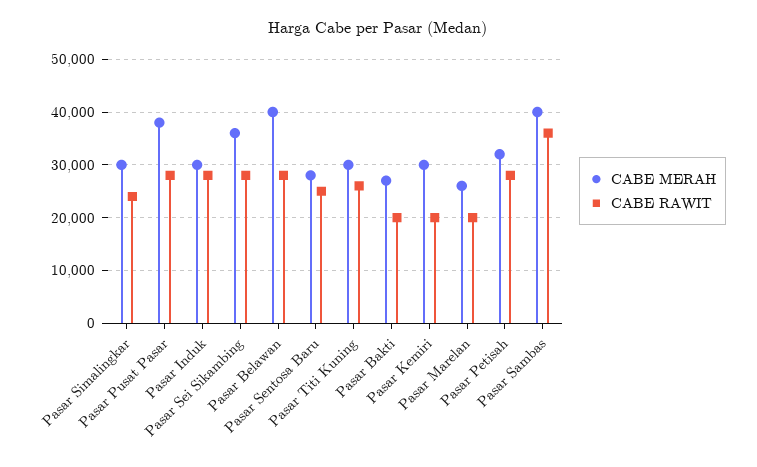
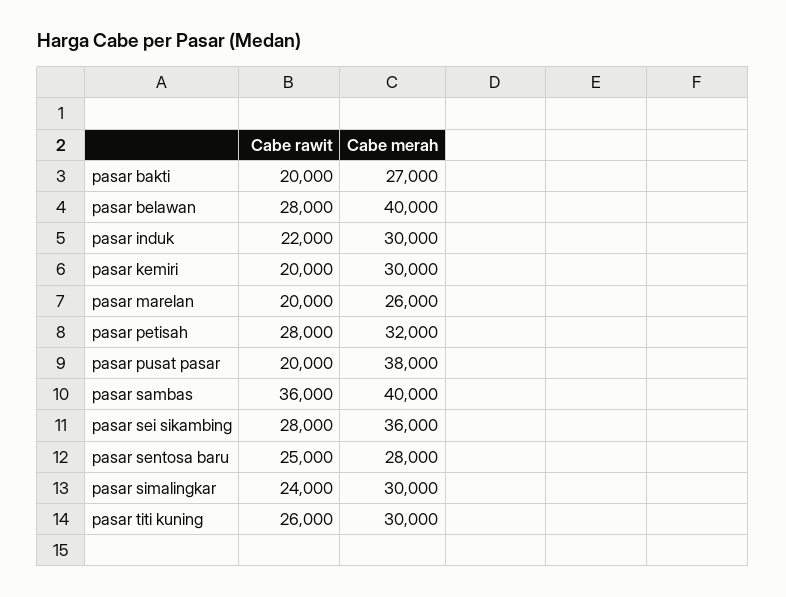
  {
    "CABE MERAH": {
      "Pasar Simalingkar": 30000,
      "Pasar Pusat Pasar": 38000,
      "Pasar Induk": 30000,
      "Pasar Sei Sikambing": 36000,
      "Pasar Belawan": 40000,
      "Pasar Sentosa Baru": 28000,
      "Pasar Titi Kuning": 30000,
      "Pasar Bakti": 27000,
      "Pasar Kemiri": 30000,
      "Pasar Marelan": 26000,
      "Pasar Petisah": 32000,
      "Pasar Sambas": 40000
    },
    "CABE RAWIT": {
      "Pasar Simalingkar": 24000,
-     "Pasar Pusat Pasar": 28000,
+     "Pasar Pusat Pasar": 20000,
-     "Pasar Induk": 28000,
+     "Pasar Induk": 22000,
      "Pasar Sei Sikambing": 28000,
      "Pasar Belawan": 28000,
      "Pasar Sentosa Baru": 25000,
      "Pasar Titi Kuning": 26000,
      "Pasar Bakti": 20000,
      "Pasar Kemiri": 20000,
      "Pasar Marelan": 20000,
      "Pasar Petisah": 28000,
      "Pasar Sambas": 36000
    }
  }

